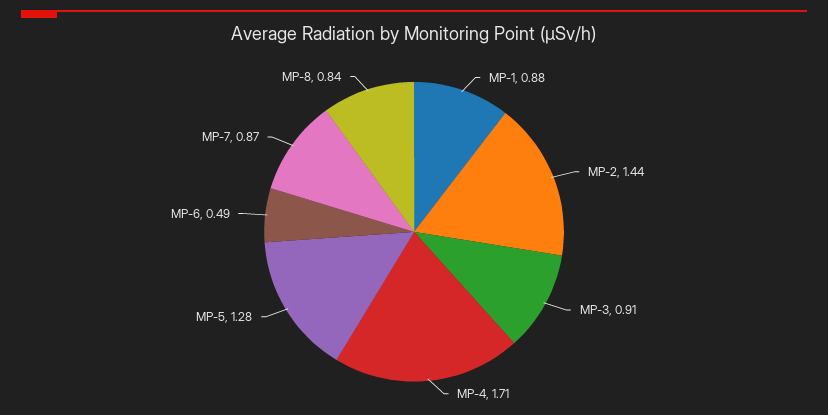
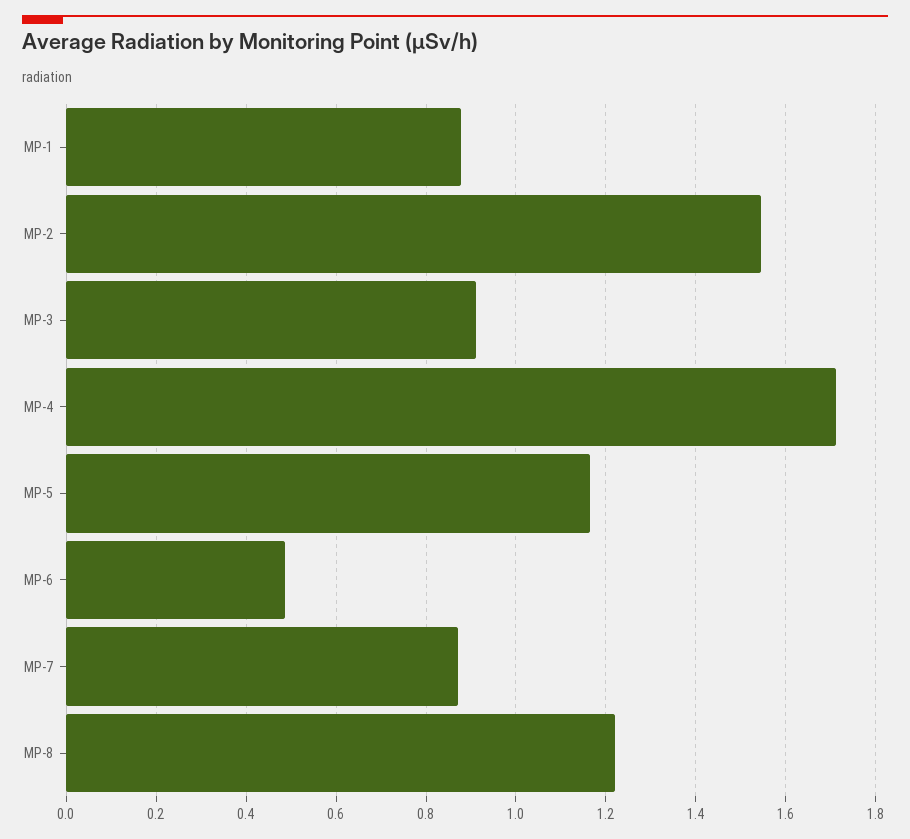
  {
    "MP-1": 0.88,
-   "MP-2": 1.44,
+   "MP-2": 1.54,
    "MP-3": 0.91,
    "MP-4": 1.71,
-   "MP-5": 1.28,
+   "MP-5": 1.16,
    "MP-6": 0.49,
    "MP-7": 0.87,
-   "MP-8": 0.84
+   "MP-8": 1.22
  }

